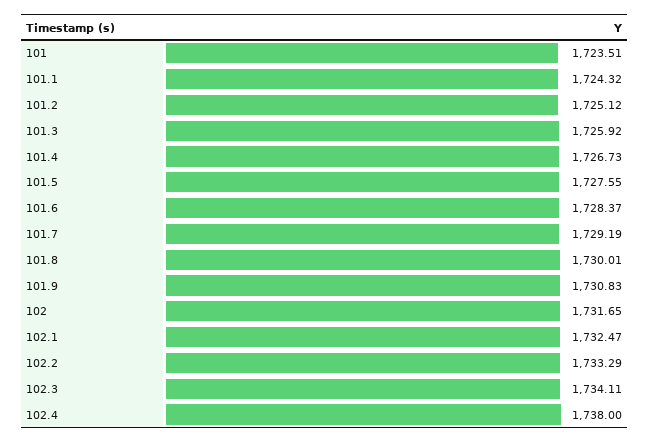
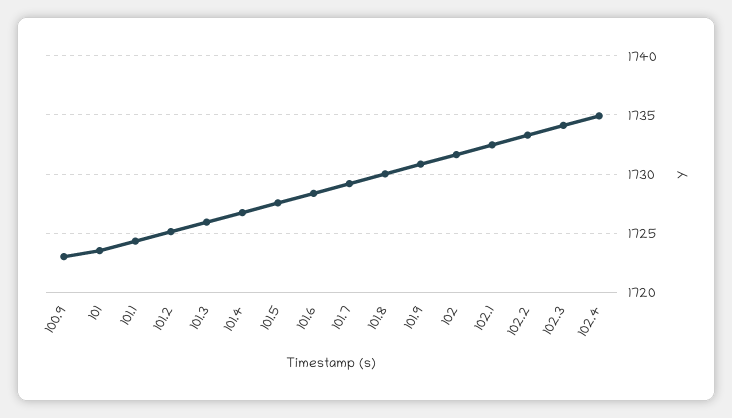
  {
    "101": 1723.51,
    "101.1": 1724.32,
    "101.2": 1725.12,
    "101.3": 1725.92,
    "101.4": 1726.73,
    "101.5": 1727.55,
    "101.6": 1728.37,
    "101.7": 1729.19,
    "101.8": 1730.01,
    "101.9": 1730.83,
    "102": 1731.65,
    "102.1": 1732.47,
    "102.2": 1733.29,
    "102.3": 1734.11,
-   "102.4": 1738
+   "102.4": 1735,
+   "100.9": 1723
  }

